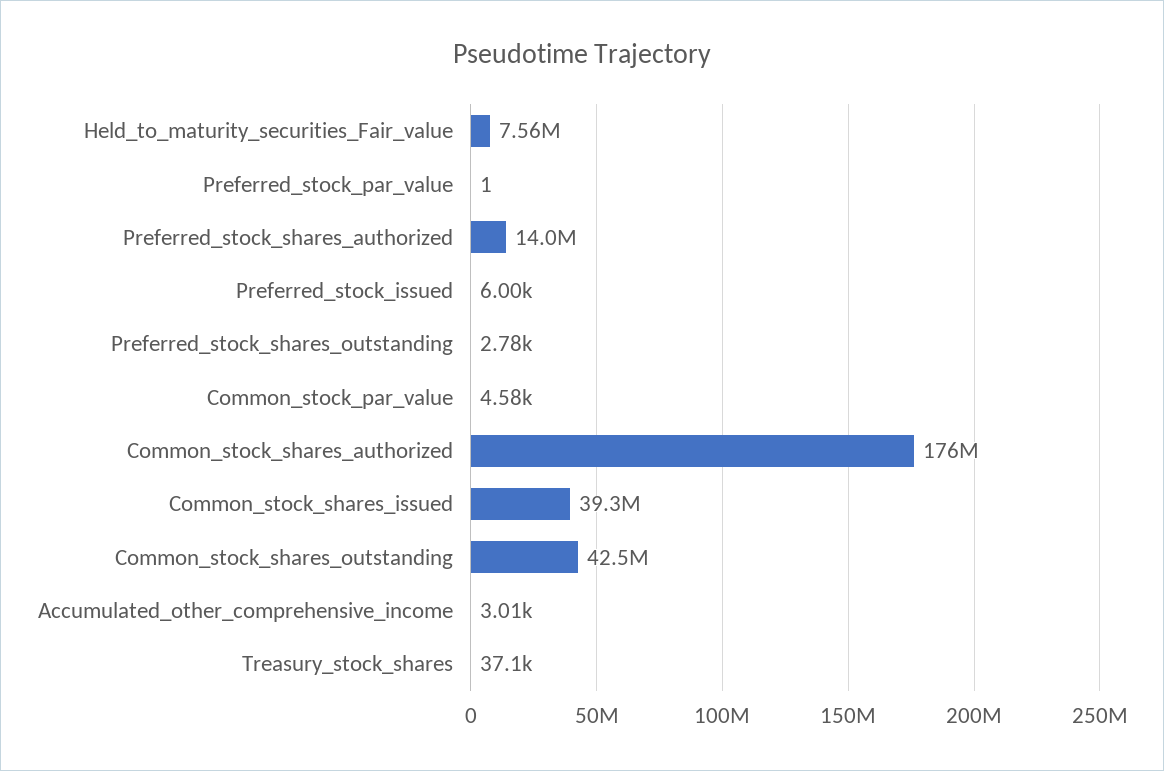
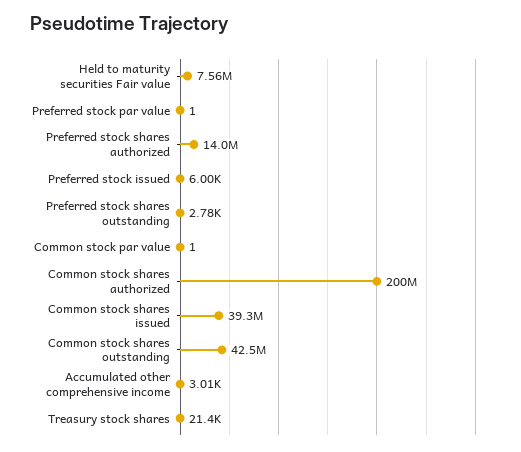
  {
    "Held_to_maturity_securities_Fair_value": 7560000,
    "Preferred_stock_par_value": 1,
    "Preferred_stock_shares_authorized": 14000000,
    "Preferred_stock_issued": 6000,
    "Preferred_stock_shares_outstanding": 2780,
-   "Common_stock_par_value": 4580,
+   "Common_stock_par_value": 1,
-   "Common_stock_shares_authorized": 176000000,
+   "Common_stock_shares_authorized": 200000000,
    "Common_stock_shares_issued": 39300000,
    "Common_stock_shares_outstanding": 42500000,
    "Accumulated_other_comprehensive_income": 3010,
-   "Treasury_stock_shares": 37100
+   "Treasury_stock_shares": 21400
  }

